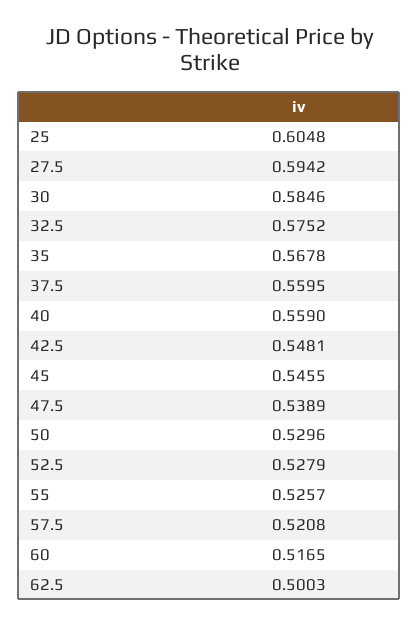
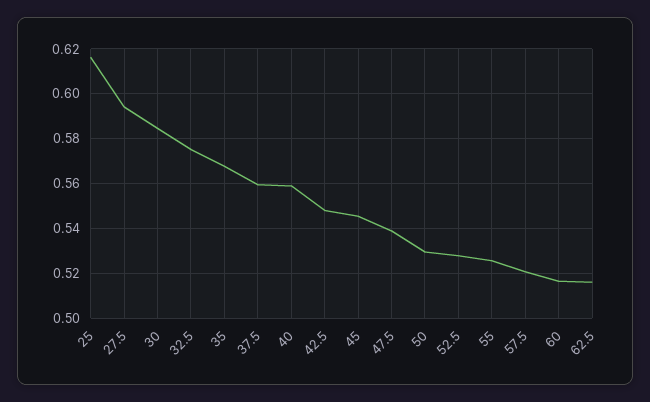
  {
-   "25": 0.6048,
+   "25": 0.615,
    "27.5": 0.5942,
    "30": 0.5846,
    "32.5": 0.5752,
    "35": 0.5678,
    "37.5": 0.5595,
    "40": 0.559,
    "42.5": 0.5481,
    "45": 0.5455,
    "47.5": 0.5389,
    "50": 0.5296,
    "52.5": 0.5279,
    "55": 0.5257,
    "57.5": 0.5208,
    "60": 0.5165,
-   "62.5": 0.5003
+   "62.5": 0.515
  }

